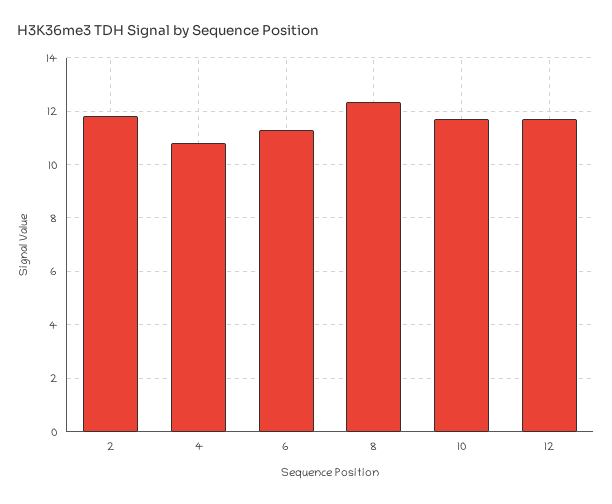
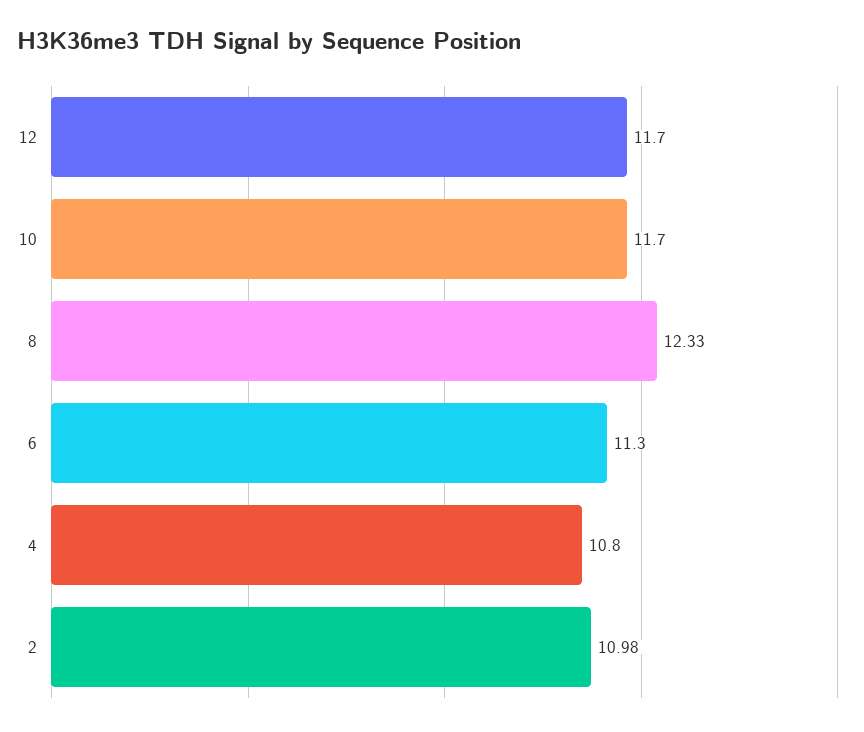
  {
-   "2": 11.75,
+   "2": 10.98,
    "4": 10.8,
    "6": 11.3,
    "8": 12.33,
    "10": 11.7,
    "12": 11.7
  }

